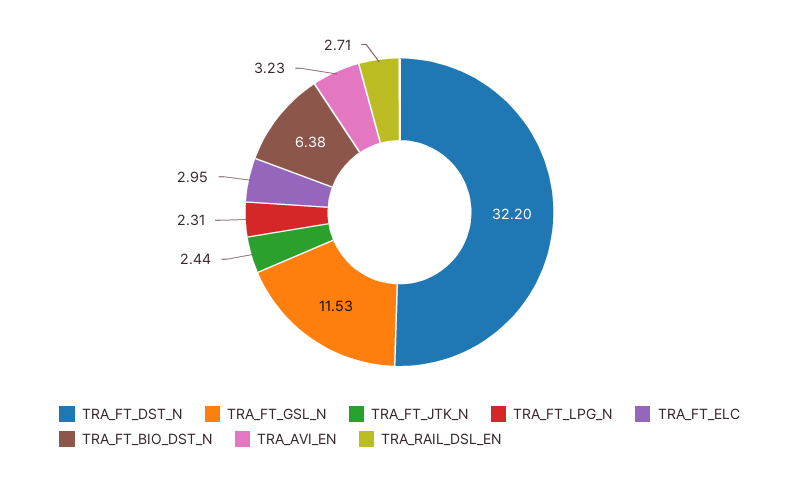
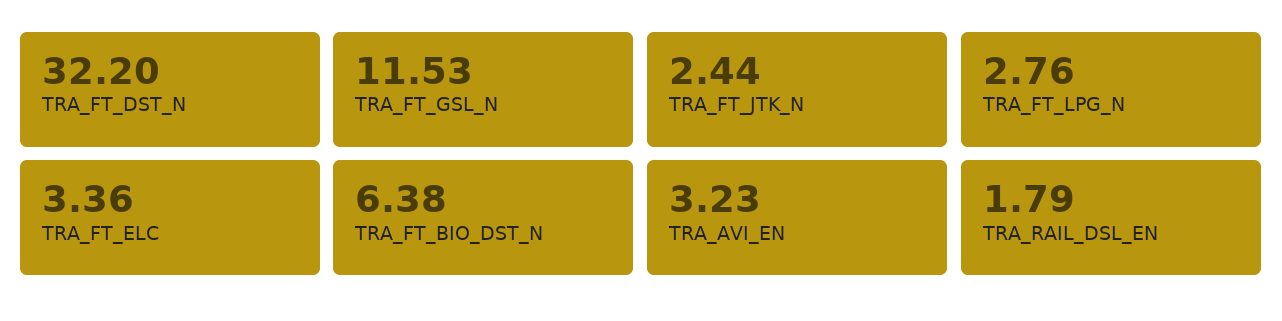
  {
    "TRA_FT_DST_N": 32.2,
    "TRA_FT_GSL_N": 11.53,
    "TRA_FT_JTK_N": 2.44,
-   "TRA_FT_LPG_N": 2.31,
+   "TRA_FT_LPG_N": 2.76,
-   "TRA_FT_ELC": 2.95,
+   "TRA_FT_ELC": 3.36,
    "TRA_FT_BIO_DST_N": 6.38,
    "TRA_AVI_EN": 3.23,
-   "TRA_RAIL_DSL_EN": 2.71
+   "TRA_RAIL_DSL_EN": 1.79
  }

